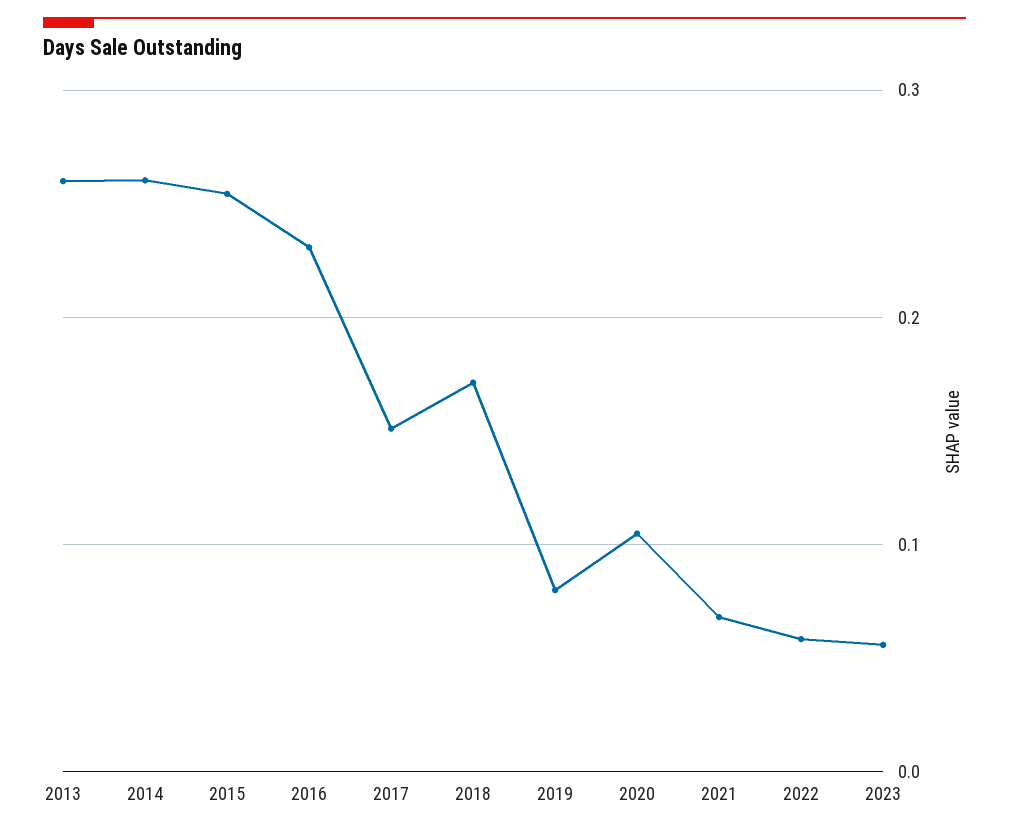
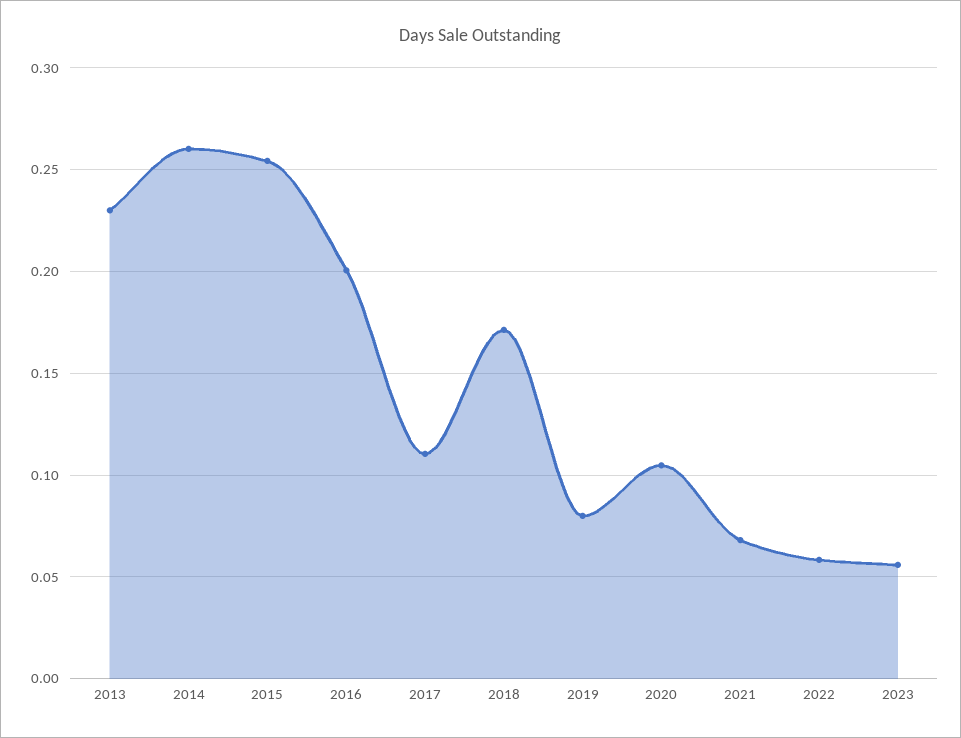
  {
-   "2013": 0.26,
+   "2013": 0.23,
    "2014": 0.26,
    "2015": 0.255,
-   "2016": 0.23,
+   "2016": 0.2,
-   "2017": 0.15,
+   "2017": 0.11,
    "2018": 0.17,
    "2019": 0.08,
    "2020": 0.105,
    "2021": 0.07,
    "2022": 0.06,
    "2023": 0.055
  }

